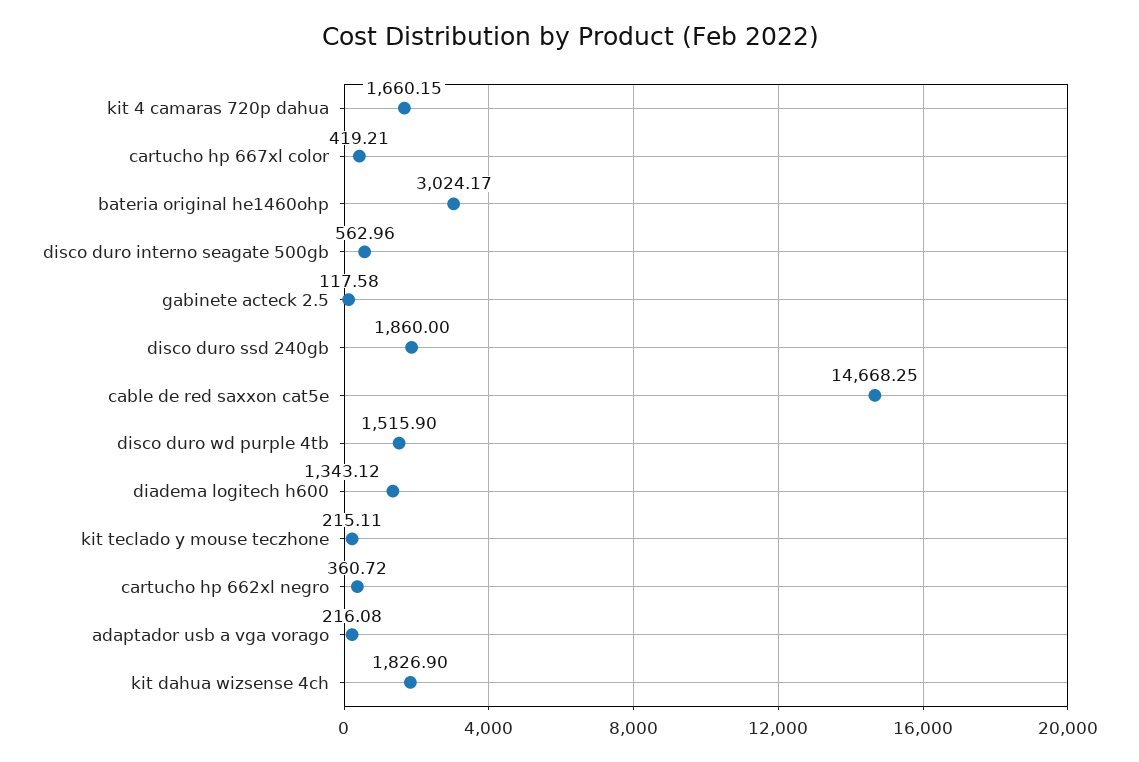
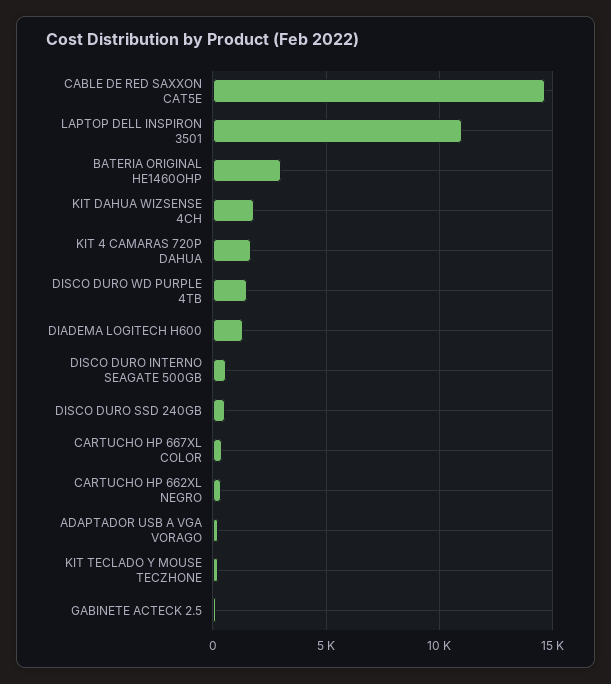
  {
    "kit 4 camaras 720p dahua": 1660.15,
    "cartucho hp 667xl color": 419.21,
    "bateria original he1460ohp": 3024.17,
    "disco duro interno seagate 500gb": 562.96,
    "gabinete acteck 2.5": 117.58,
-   "disco duro ssd 240gb": 1860,
+   "disco duro ssd 240gb": 500,
    "cable de red saxxon cat5e": 14668.25,
    "disco duro wd purple 4tb": 1515.9,
    "diadema logitech h600": 1343.12,
    "kit teclado y mouse teczhone": 215.11,
    "cartucho hp 662xl negro": 360.72,
    "adaptador usb a vga vorago": 216.08,
-   "kit dahua wizsense 4ch": 1826.9
+   "kit dahua wizsense 4ch": 1826.9,
+   "LAPTOP DELL INSPIRON 3501": 11000
  }

